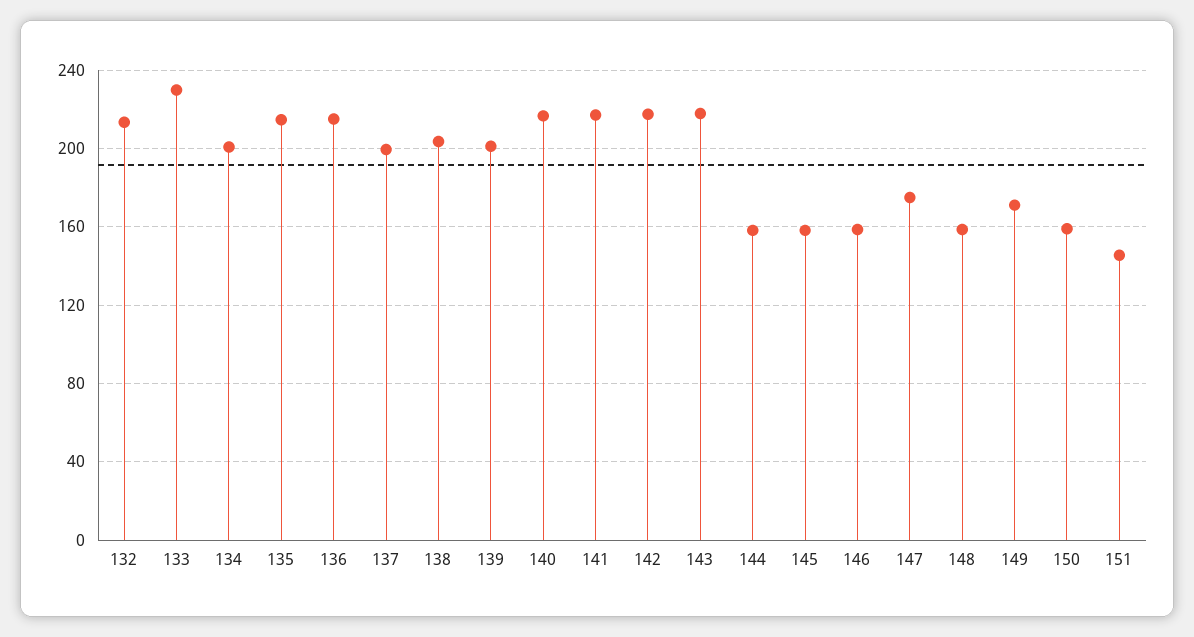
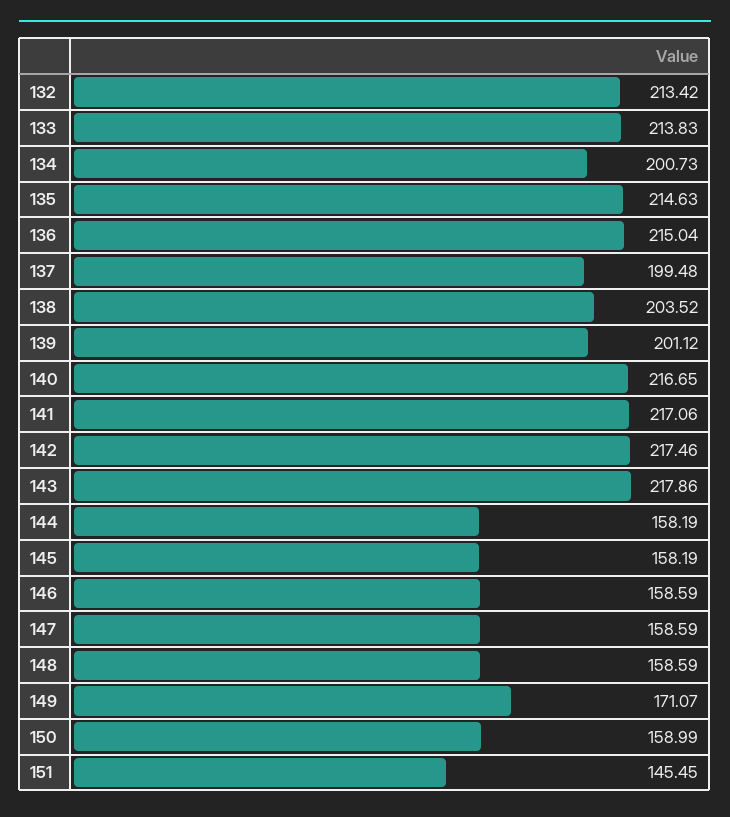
  {
    "132": 213.42,
-   "133": 230,
+   "133": 213.83,
    "134": 200.73,
    "135": 214.63,
    "136": 215.04,
    "137": 199.48,
    "138": 203.52,
    "139": 201.12,
    "140": 216.65,
    "141": 217.06,
    "142": 217.46,
    "143": 217.86,
    "144": 158.19,
    "145": 158.19,
    "146": 158.59,
-   "147": 175,
+   "147": 158.59,
    "148": 158.59,
    "149": 171.07,
    "150": 158.99,
    "151": 145.45
  }

